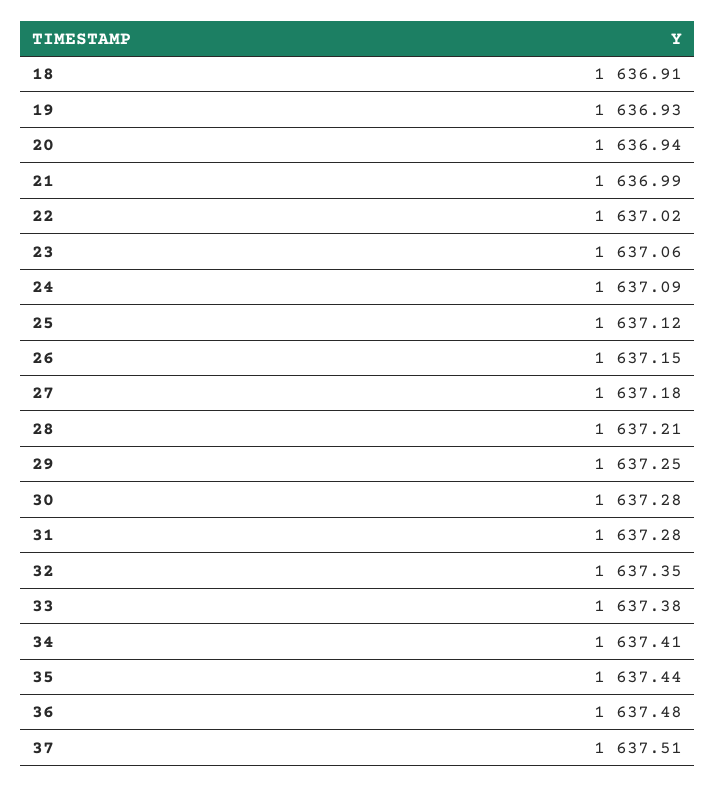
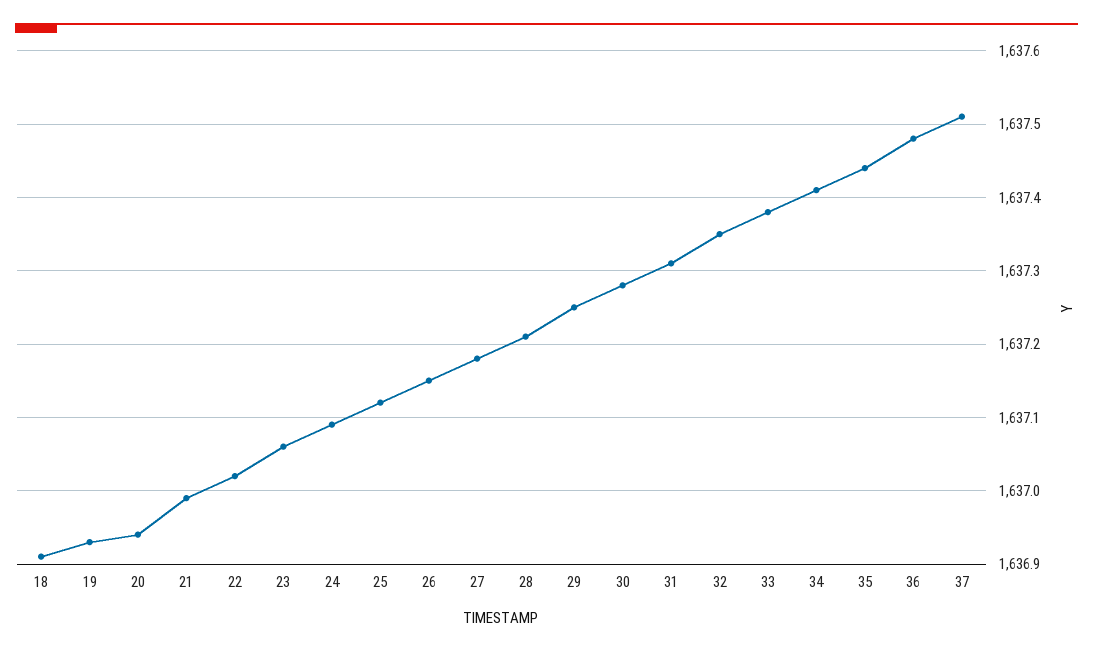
  {
    "18": 1636.91,
    "19": 1636.93,
    "20": 1636.94,
    "21": 1636.99,
    "22": 1637.02,
    "23": 1637.06,
    "24": 1637.09,
    "25": 1637.12,
    "26": 1637.15,
    "27": 1637.18,
    "28": 1637.21,
    "29": 1637.25,
    "30": 1637.28,
-   "31": 1637.28,
+   "31": 1637.31,
    "32": 1637.35,
    "33": 1637.38,
    "34": 1637.41,
    "35": 1637.44,
    "36": 1637.48,
    "37": 1637.51
  }

